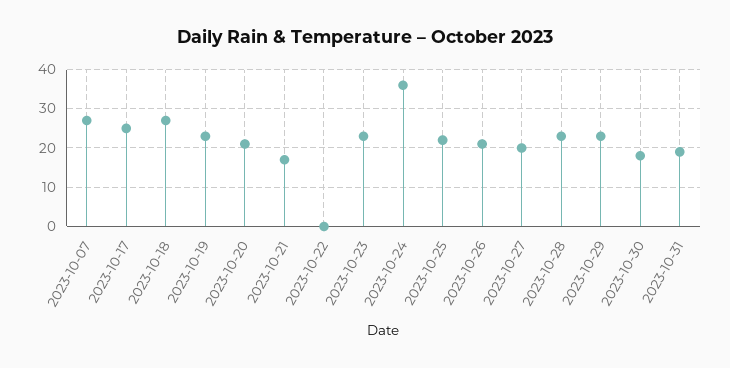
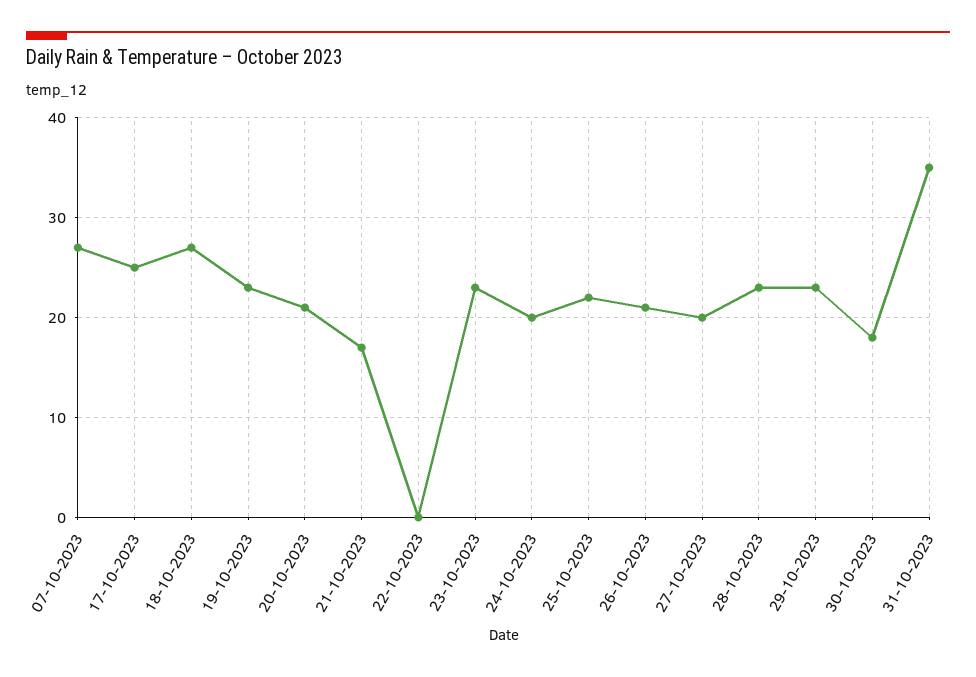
  {
    "2023-10-07": 27,
    "2023-10-17": 25,
    "2023-10-18": 27,
    "2023-10-19": 23,
    "2023-10-20": 21,
    "2023-10-21": 17,
    "2023-10-22": 0,
    "2023-10-23": 23,
-   "2023-10-24": 35,
+   "2023-10-24": 20,
    "2023-10-25": 22,
    "2023-10-26": 21,
    "2023-10-27": 20,
    "2023-10-28": 23,
    "2023-10-29": 23,
    "2023-10-30": 18,
-   "2023-10-31": 20
+   "2023-10-31": 35
  }

